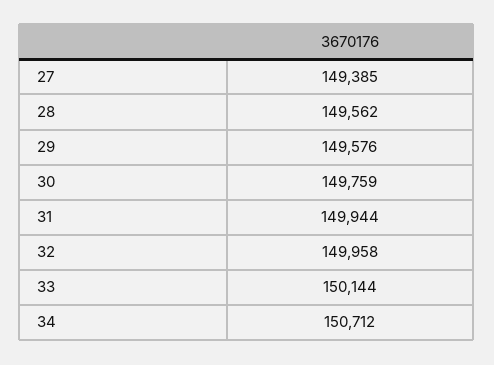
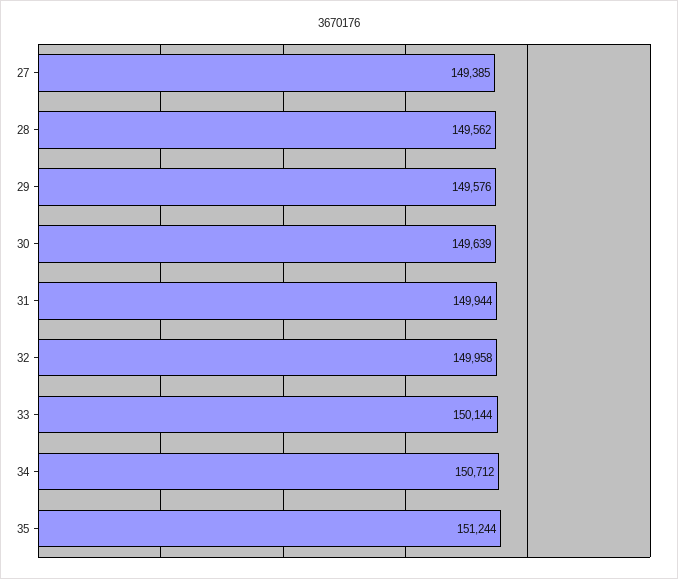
  {
    "27": 149385,
    "28": 149562,
    "29": 149576,
-   "30": 149759,
+   "30": 149639,
    "31": 149944,
    "32": 149958,
    "33": 150144,
-   "34": 150712
+   "34": 150712,
+   "35": 151244
  }

